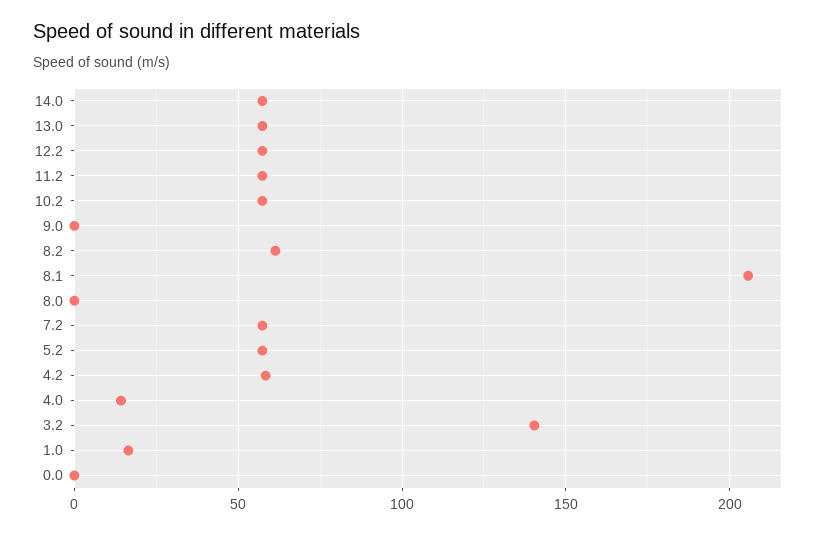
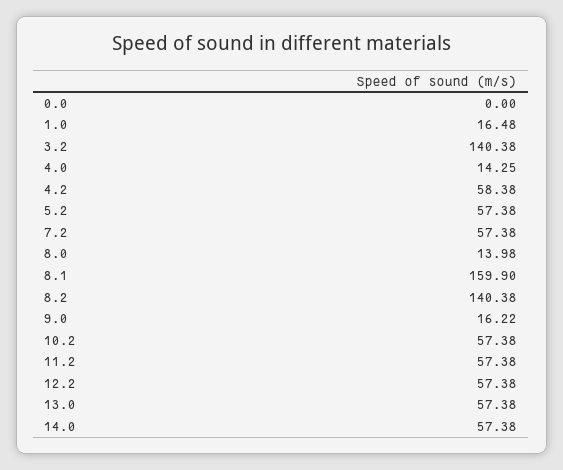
  {
    "14.0": 57.38,
    "13.0": 57.38,
    "12.2": 57.38,
    "11.2": 57.38,
    "10.2": 57.38,
-   "9.0": 0,
+   "9.0": 16.22,
-   "8.2": 60,
+   "8.2": 140.38,
-   "8.1": 205,
+   "8.1": 159.9,
-   "8.0": 0,
+   "8.0": 13.98,
    "7.2": 57.38,
    "5.2": 57.38,
    "4.2": 58.38,
    "4.0": 14.25,
    "3.2": 140.38,
    "1.0": 16.48,
    "0.0": 0
  }

